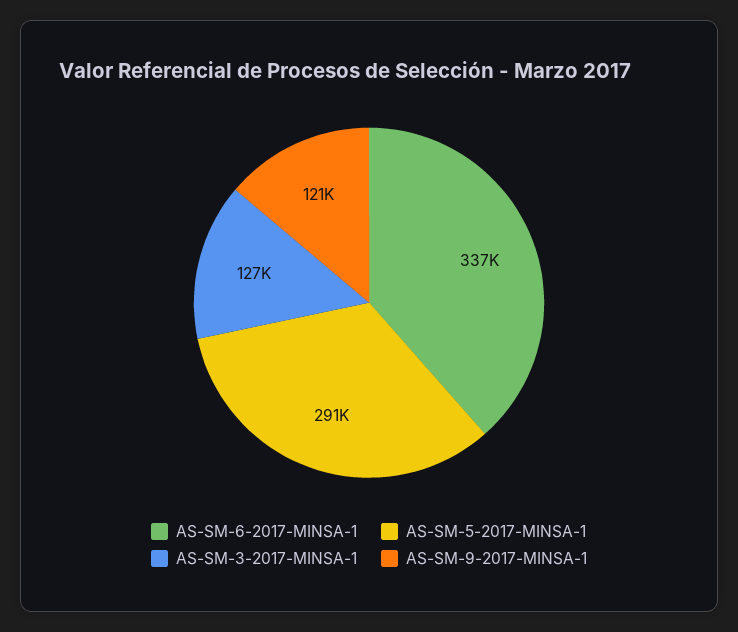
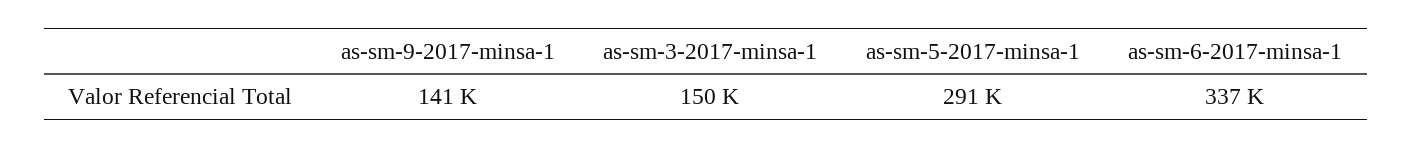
  {
    "AS-SM-6-2017-MINSA-1": 337000,
    "AS-SM-5-2017-MINSA-1": 291000,
-   "AS-SM-3-2017-MINSA-1": 127000,
+   "AS-SM-3-2017-MINSA-1": 150000,
-   "AS-SM-9-2017-MINSA-1": 121000
+   "AS-SM-9-2017-MINSA-1": 141000
  }

